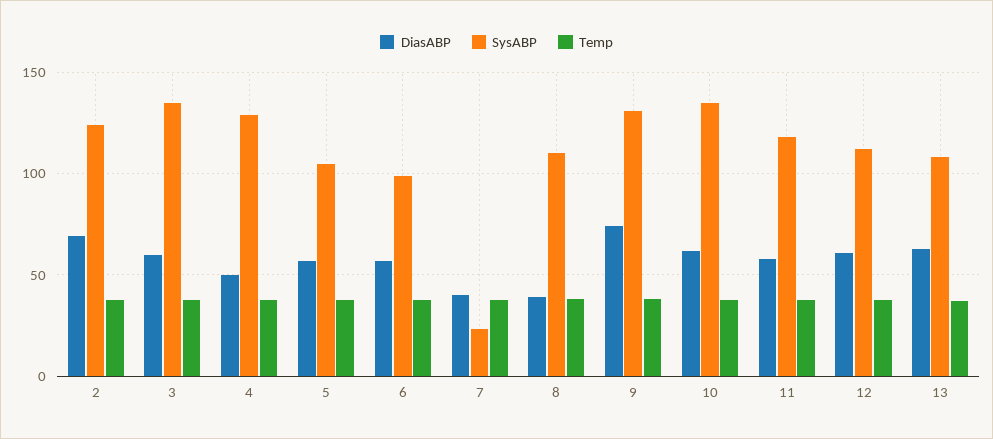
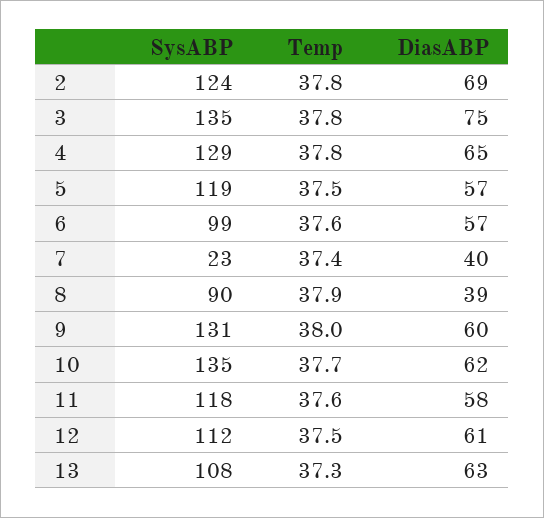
  {
    "DiasABP": {
      "2": 69,
-     "3": 60,
+     "3": 75,
-     "4": 50,
+     "4": 65,
      "5": 57,
      "6": 57,
      "7": 40,
      "8": 39,
-     "9": 75,
+     "9": 60,
      "10": 62,
      "11": 58,
      "12": 61,
      "13": 63
    },
    "SysABP": {
      "2": 124,
      "3": 135,
      "4": 129,
-     "5": 105,
+     "5": 119,
      "6": 99,
      "7": 23,
-     "8": 110,
+     "8": 90,
      "9": 131,
      "10": 135,
      "11": 118,
      "12": 112,
      "13": 108
    },
    "Temp": {
      "2": 37.8,
      "3": 37.8,
      "4": 37.8,
      "5": 37.5,
      "6": 37.6,
      "7": 37.4,
      "8": 37.9,
      "9": 38,
      "10": 37.7,
      "11": 37.6,
      "12": 37.5,
      "13": 37.3
    }
  }

